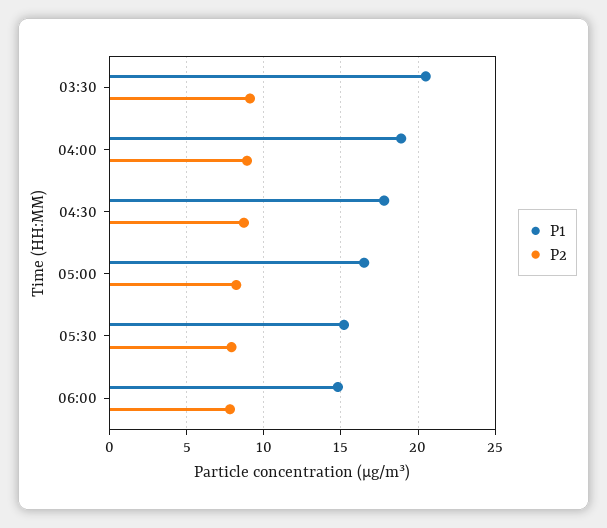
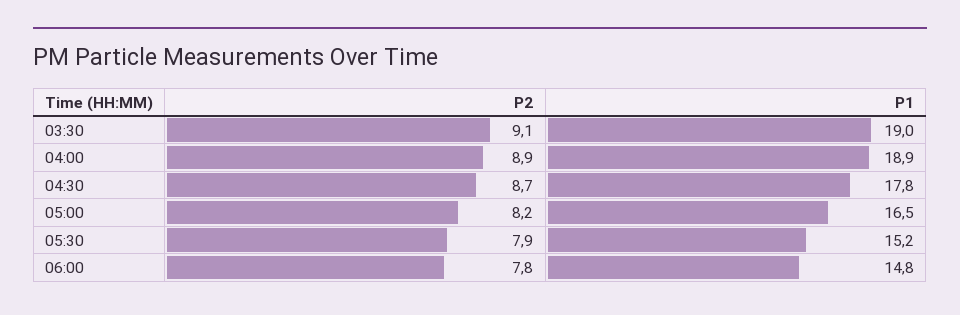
  {
    "P1": {
-     "03:30": 20.5,
+     "03:30": 19,
      "04:00": 18.9,
      "04:30": 17.8,
      "05:00": 16.5,
      "05:30": 15.2,
      "06:00": 14.8
    },
    "P2": {
      "03:30": 9.1,
      "04:00": 8.9,
      "04:30": 8.7,
      "05:00": 8.2,
      "05:30": 7.9,
      "06:00": 7.8
    }
  }

